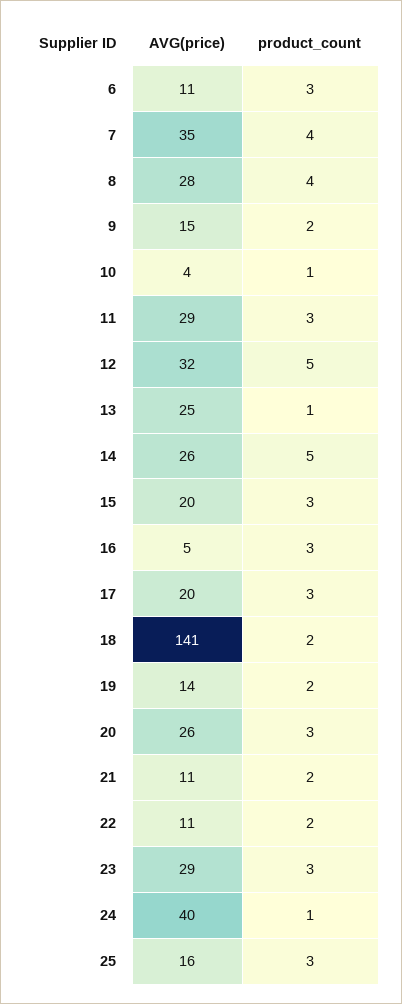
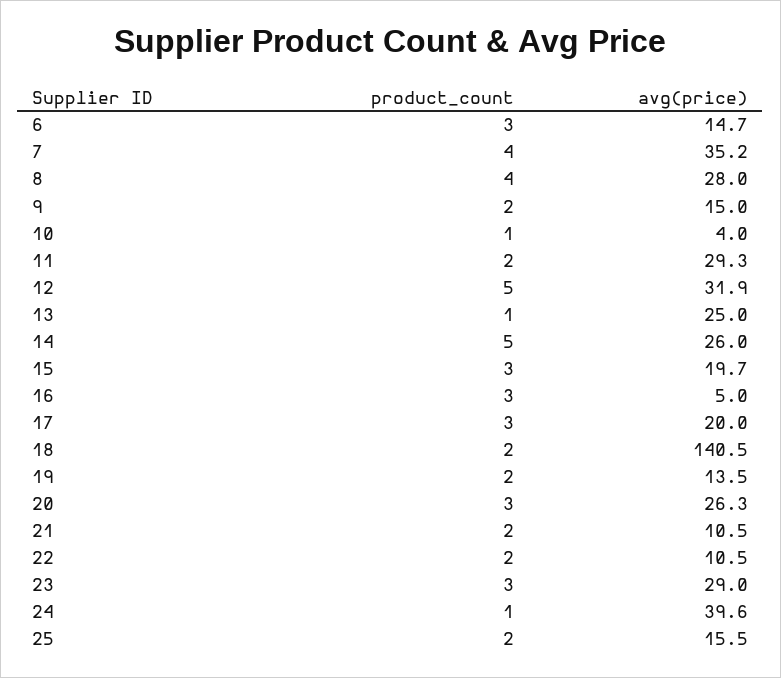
  {
    "AVG(price)": {
-     "6": 11,
+     "6": 14.7,
      "7": 35.2,
      "8": 28,
      "9": 15,
      "10": 4,
      "11": 29.3,
      "12": 31.9,
      "13": 25,
      "14": 26,
      "15": 19.7,
      "16": 5,
      "17": 20,
      "18": 140.5,
      "19": 13.5,
      "20": 26.3,
      "21": 10.5,
      "22": 10.5,
      "23": 29,
      "24": 39.6,
      "25": 15.5
    },
    "product_count": {
      "6": 3,
      "7": 4,
      "8": 4,
      "9": 2,
      "10": 1,
-     "11": 3,
+     "11": 2,
      "12": 5,
      "13": 1,
      "14": 5,
      "15": 3,
      "16": 3,
      "17": 3,
      "18": 2,
      "19": 2,
      "20": 3,
      "21": 2,
      "22": 2,
      "23": 3,
      "24": 1,
-     "25": 3
+     "25": 2
    }
  }

